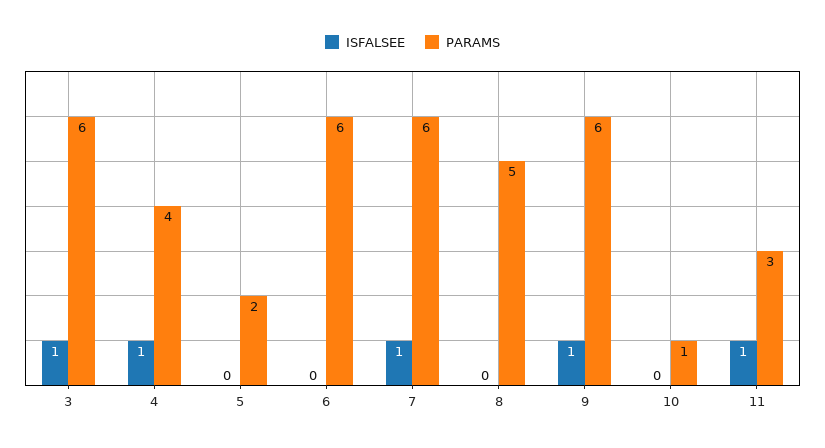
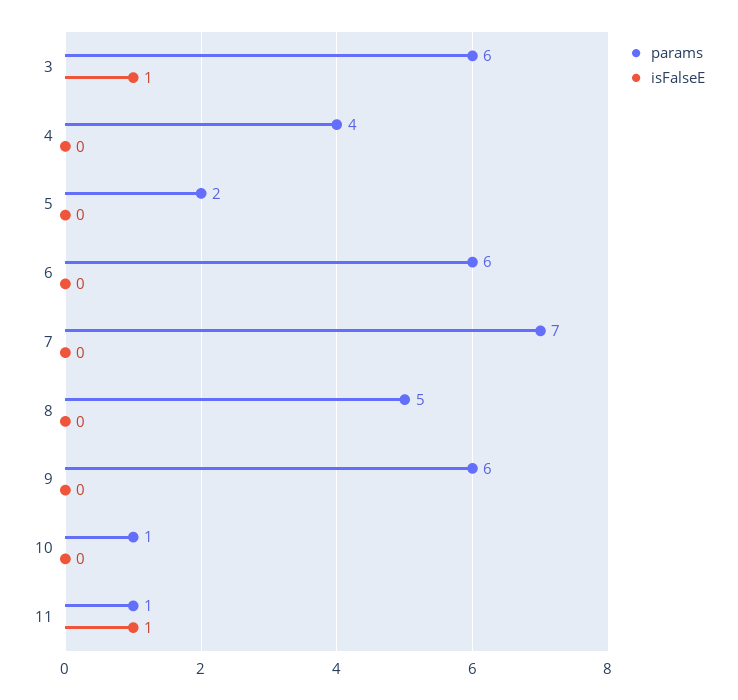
  {
    "ISFALSEE": {
      "3": 1,
-     "4": 1,
+     "4": 0,
      "5": 0,
      "6": 0,
-     "7": 1,
+     "7": 0,
      "8": 0,
-     "9": 1,
+     "9": 0,
      "10": 0,
      "11": 1
    },
    "PARAMS": {
      "3": 6,
      "4": 4,
      "5": 2,
      "6": 6,
-     "7": 6,
+     "7": 7,
      "8": 5,
      "9": 6,
      "10": 1,
-     "11": 3
+     "11": 1
    }
  }

